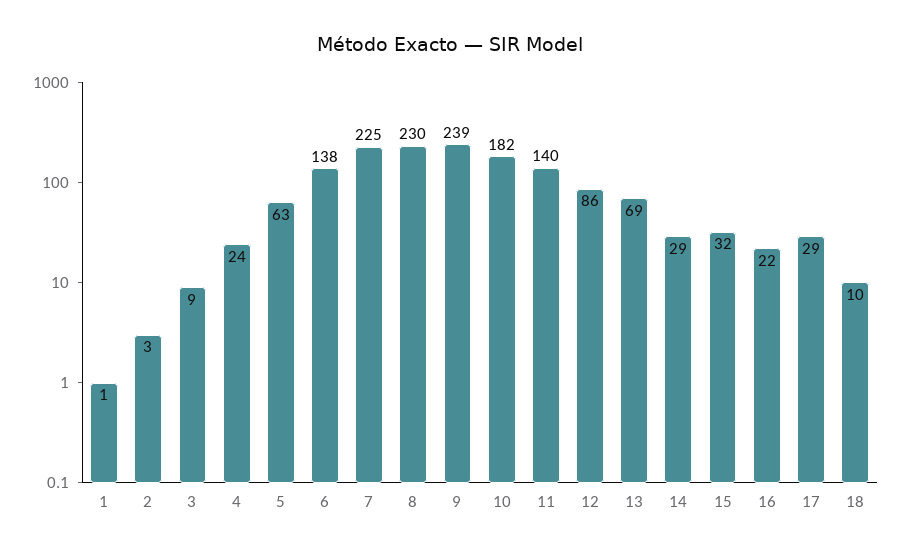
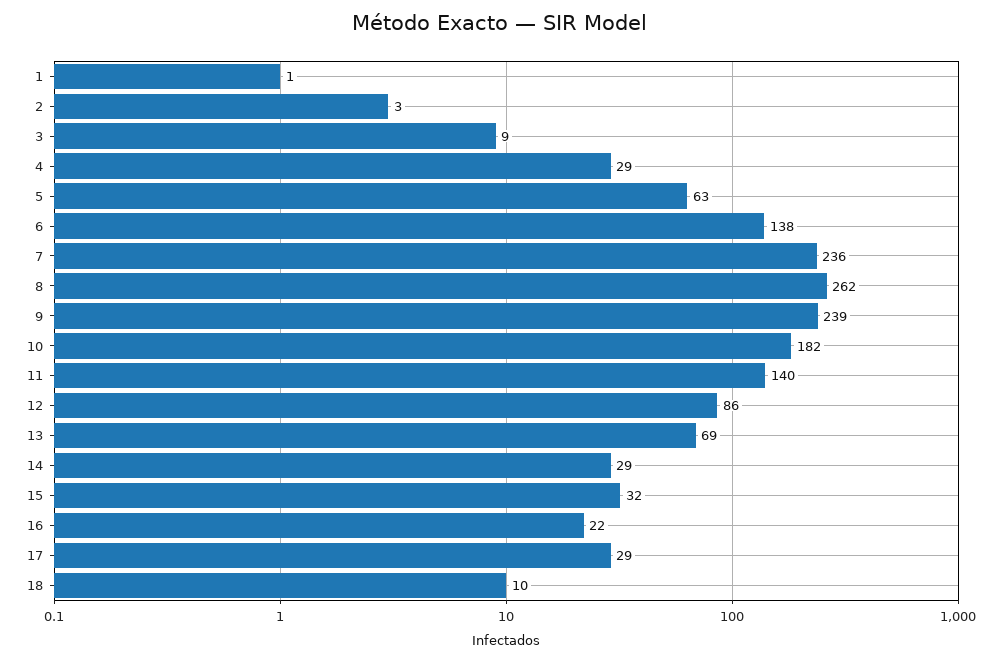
  {
    "1": 1,
    "2": 3,
    "3": 9,
-   "4": 24,
+   "4": 29,
    "5": 63,
    "6": 138,
-   "7": 225,
+   "7": 236,
-   "8": 230,
+   "8": 262,
    "9": 239,
    "10": 182,
    "11": 140,
    "12": 86,
    "13": 69,
    "14": 29,
    "15": 32,
    "16": 22,
    "17": 29,
    "18": 10
  }

